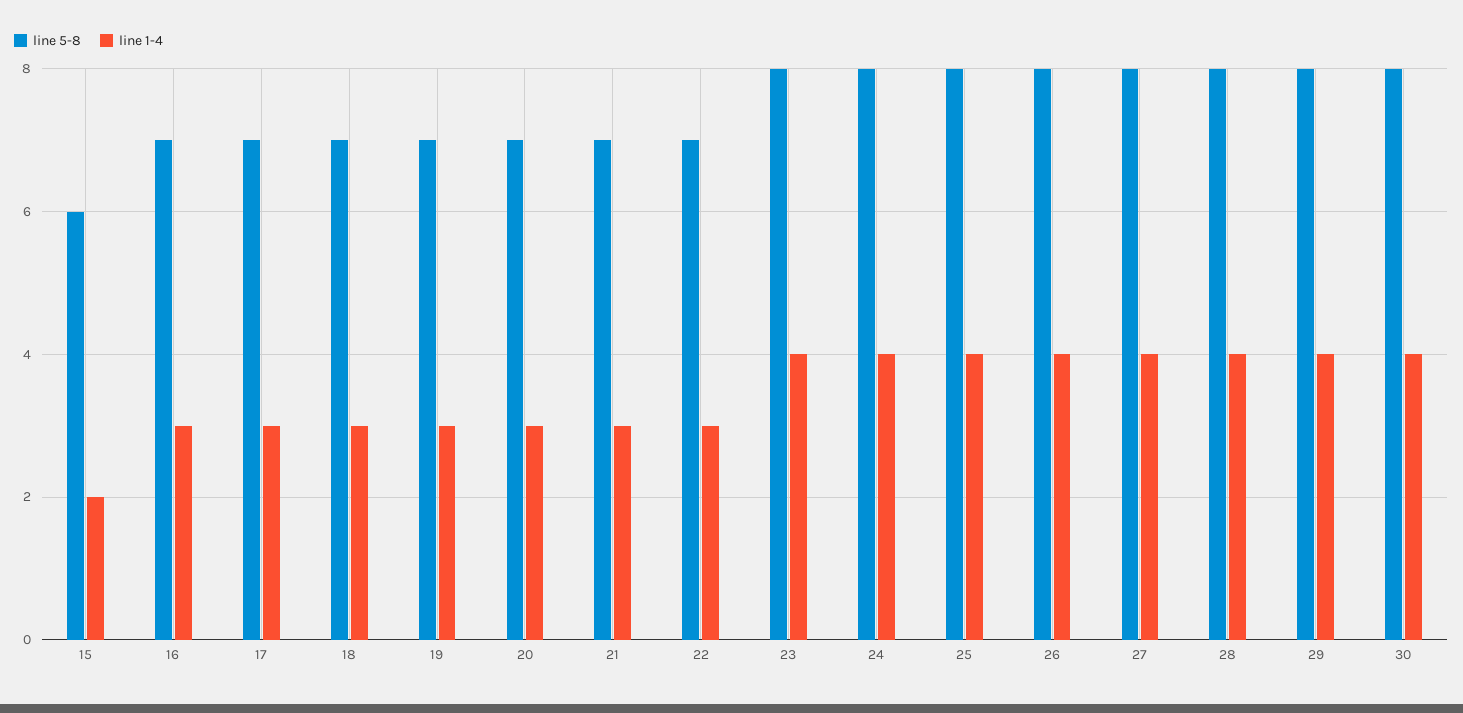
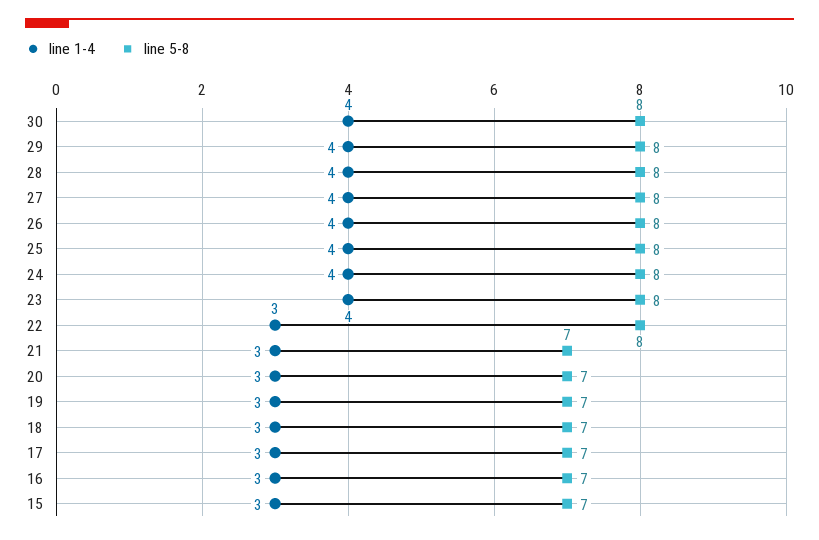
  {
    "line 5-8": {
-     "15": 6,
+     "15": 7,
      "16": 7,
      "17": 7,
      "18": 7,
      "19": 7,
      "20": 7,
      "21": 7,
-     "22": 7,
+     "22": 8,
      "23": 8,
      "24": 8,
      "25": 8,
      "26": 8,
      "27": 8,
      "28": 8,
      "29": 8,
      "30": 8
    },
    "line 1-4": {
-     "15": 2,
+     "15": 3,
      "16": 3,
      "17": 3,
      "18": 3,
      "19": 3,
      "20": 3,
      "21": 3,
      "22": 3,
      "23": 4,
      "24": 4,
      "25": 4,
      "26": 4,
      "27": 4,
      "28": 4,
      "29": 4,
      "30": 4
    }
  }

